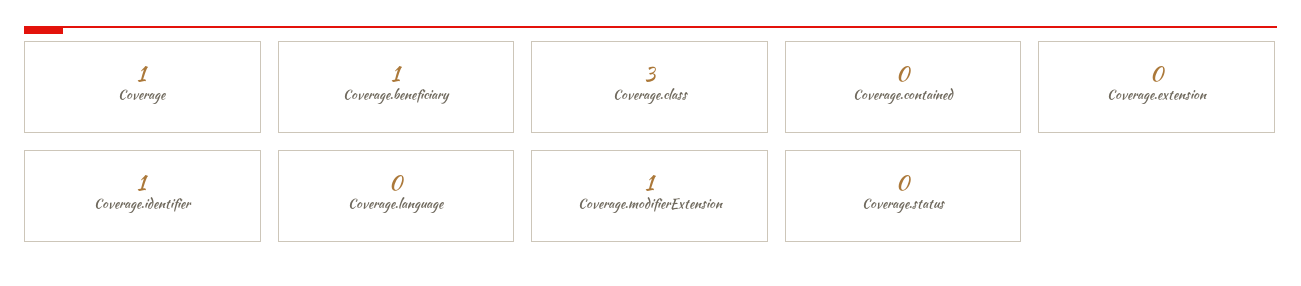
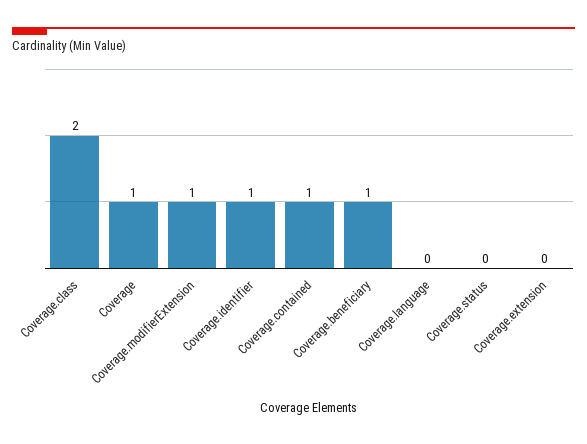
  {
    "Coverage": 1,
    "Coverage.beneficiary": 1,
-   "Coverage.class": 3,
+   "Coverage.class": 2,
-   "Coverage.contained": 0,
+   "Coverage.contained": 1,
    "Coverage.extension": 0,
    "Coverage.identifier": 1,
    "Coverage.language": 0,
    "Coverage.modifierExtension": 1,
    "Coverage.status": 0
  }

